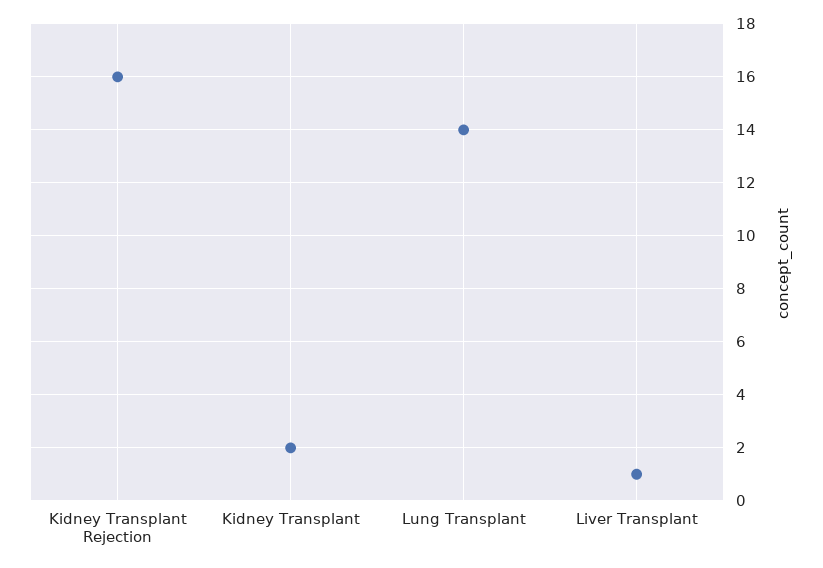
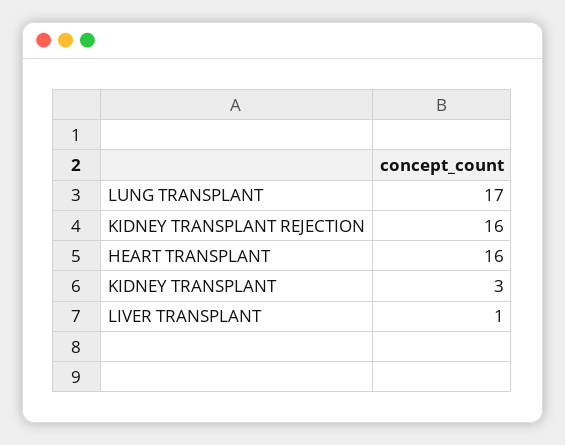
  {
    "Kidney Transplant Rejection": 16,
-   "Kidney Transplant": 2,
+   "Kidney Transplant": 3,
-   "Lung Transplant": 14,
+   "Lung Transplant": 17,
-   "Liver Transplant": 1
+   "Liver Transplant": 1,
+   "HEART TRANSPLANT": 16
  }

